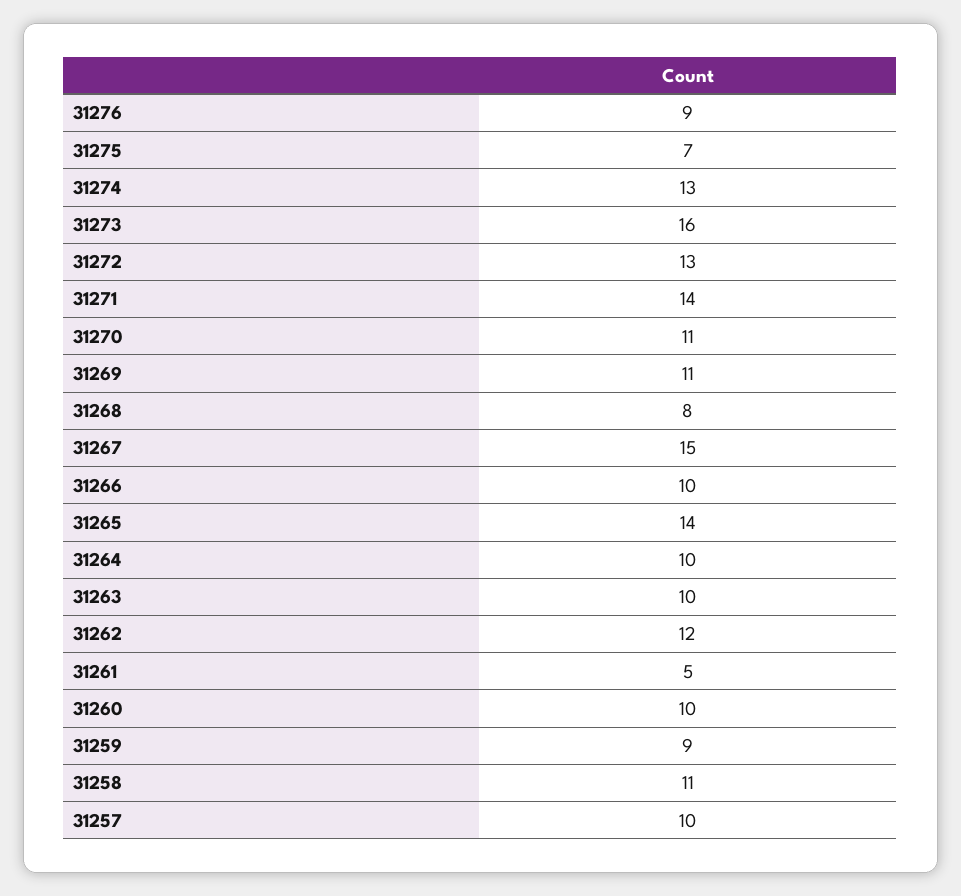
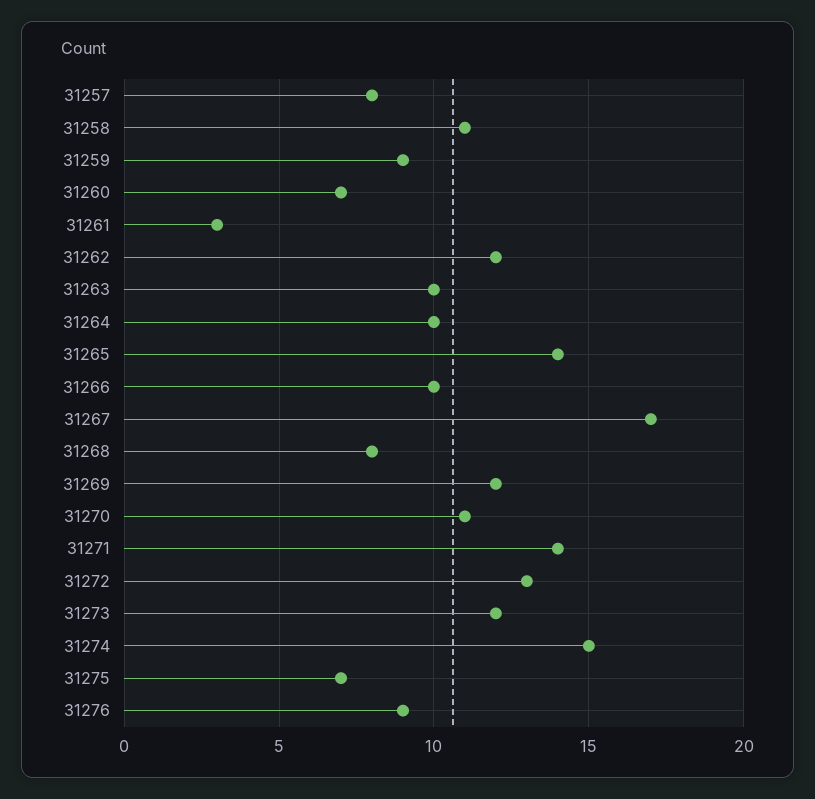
  {
    "31276": 9,
    "31275": 7,
-   "31274": 13,
+   "31274": 15,
-   "31273": 16,
+   "31273": 12,
    "31272": 13,
    "31271": 14,
    "31270": 11,
-   "31269": 11,
+   "31269": 12,
    "31268": 8,
-   "31267": 15,
+   "31267": 17,
    "31266": 10,
    "31265": 14,
    "31264": 10,
    "31263": 10,
    "31262": 12,
-   "31261": 5,
+   "31261": 3,
-   "31260": 10,
+   "31260": 7,
    "31259": 9,
    "31258": 11,
-   "31257": 10
+   "31257": 8
  }

